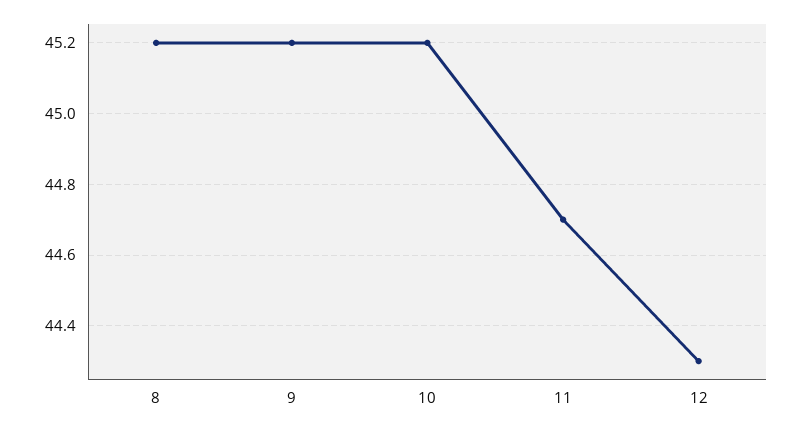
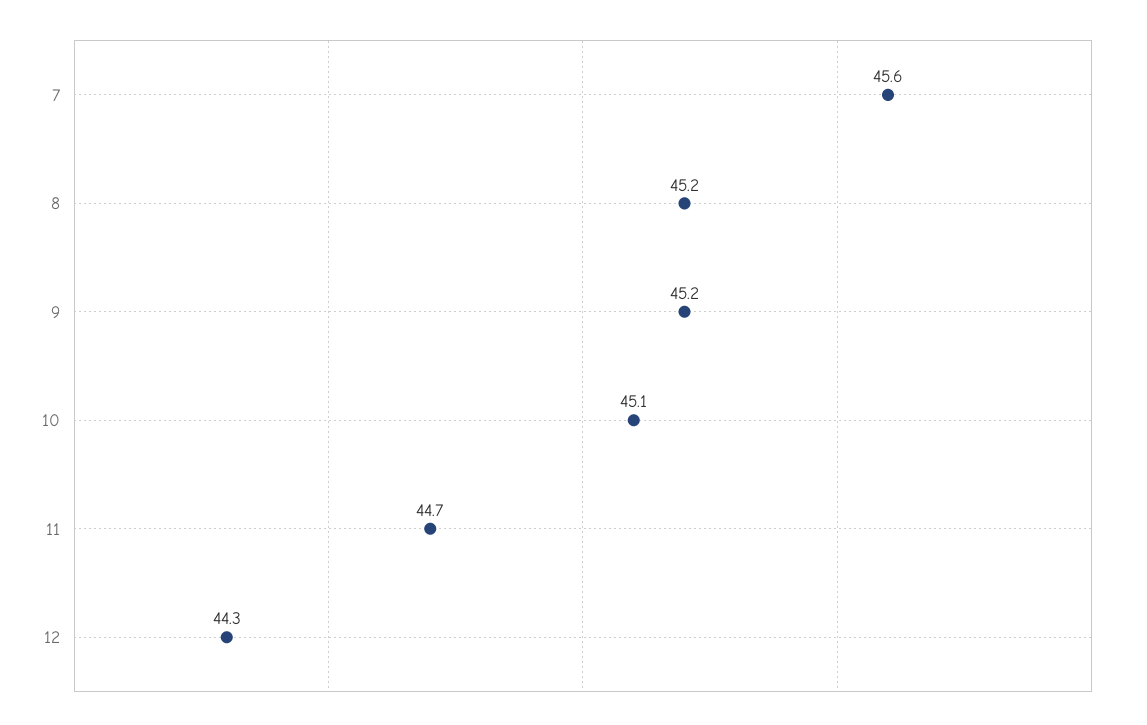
  {
    "8": 45.2,
    "9": 45.2,
-   "10": 45.2,
+   "10": 45.1,
    "11": 44.7,
-   "12": 44.3
+   "12": 44.3,
+   "7": 45.6
  }

